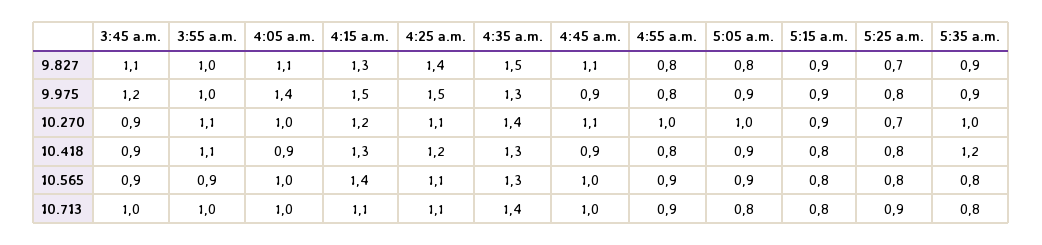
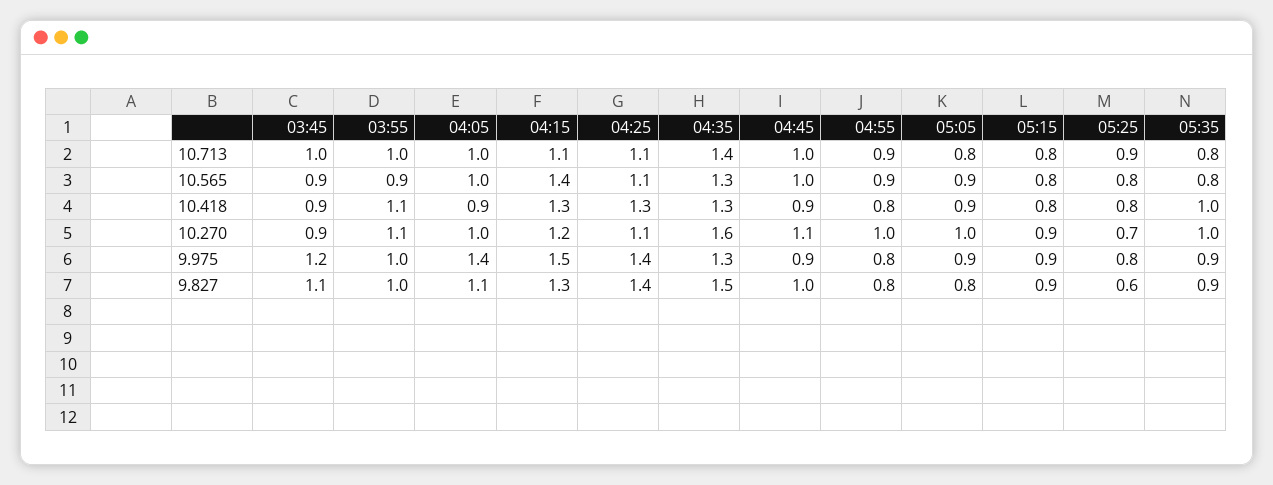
  {
    "3:45 a.m.": {
      "9.827": 1.1,
      "9.975": 1.2,
      "10.270": 0.9,
      "10.418": 0.9,
      "10.565": 0.9,
      "10.713": 1
    },
    "3:55 a.m.": {
      "9.827": 1,
      "9.975": 1,
      "10.270": 1.1,
      "10.418": 1.1,
      "10.565": 0.9,
      "10.713": 1
    },
    "4:05 a.m.": {
      "9.827": 1.1,
      "9.975": 1.4,
      "10.270": 1,
      "10.418": 0.9,
      "10.565": 1,
      "10.713": 1
    },
    "4:15 a.m.": {
      "9.827": 1.3,
      "9.975": 1.5,
      "10.270": 1.2,
      "10.418": 1.3,
      "10.565": 1.4,
      "10.713": 1.1
    },
    "4:25 a.m.": {
      "9.827": 1.4,
-     "9.975": 1.5,
+     "9.975": 1.4,
      "10.270": 1.1,
-     "10.418": 1.2,
+     "10.418": 1.3,
      "10.565": 1.1,
      "10.713": 1.1
    },
    "4:35 a.m.": {
      "9.827": 1.5,
      "9.975": 1.3,
-     "10.270": 1.4,
+     "10.270": 1.6,
      "10.418": 1.3,
      "10.565": 1.3,
      "10.713": 1.4
    },
    "4:45 a.m.": {
-     "9.827": 1.1,
+     "9.827": 1,
      "9.975": 0.9,
      "10.270": 1.1,
      "10.418": 0.9,
      "10.565": 1,
      "10.713": 1
    },
    "4:55 a.m.": {
      "9.827": 0.8,
      "9.975": 0.8,
      "10.270": 1,
      "10.418": 0.8,
      "10.565": 0.9,
      "10.713": 0.9
    },
    "5:05 a.m.": {
      "9.827": 0.8,
      "9.975": 0.9,
      "10.270": 1,
      "10.418": 0.9,
      "10.565": 0.9,
      "10.713": 0.8
    },
    "5:15 a.m.": {
      "9.827": 0.9,
      "9.975": 0.9,
      "10.270": 0.9,
      "10.418": 0.8,
      "10.565": 0.8,
      "10.713": 0.8
    },
    "5:25 a.m.": {
-     "9.827": 0.7,
+     "9.827": 0.6,
      "9.975": 0.8,
      "10.270": 0.7,
      "10.418": 0.8,
      "10.565": 0.8,
      "10.713": 0.9
    },
    "5:35 a.m.": {
      "9.827": 0.9,
      "9.975": 0.9,
      "10.270": 1,
-     "10.418": 1.2,
+     "10.418": 1,
      "10.565": 0.8,
      "10.713": 0.8
    }
  }

